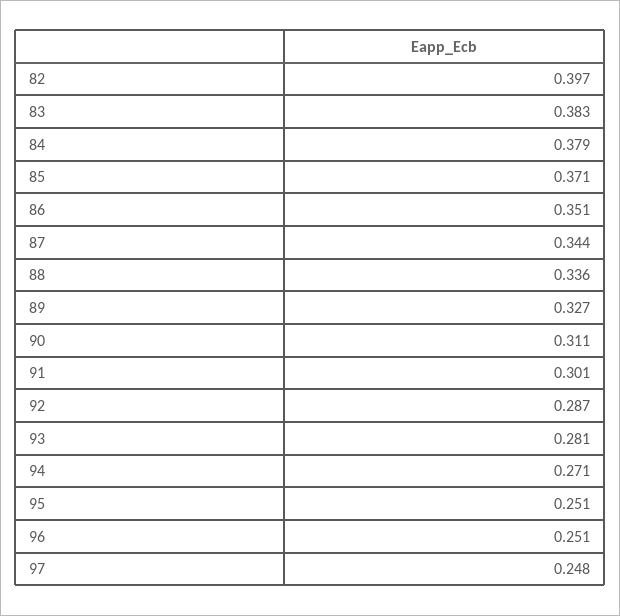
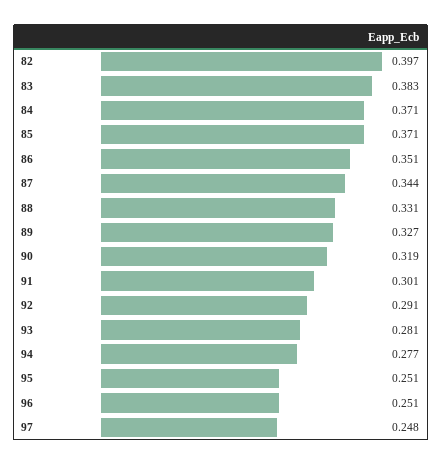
  {
    "82": 0.397,
    "83": 0.383,
-   "84": 0.379,
+   "84": 0.371,
    "85": 0.371,
    "86": 0.351,
    "87": 0.344,
-   "88": 0.336,
+   "88": 0.331,
    "89": 0.327,
-   "90": 0.311,
+   "90": 0.319,
    "91": 0.301,
-   "92": 0.287,
+   "92": 0.291,
    "93": 0.281,
-   "94": 0.271,
+   "94": 0.277,
    "95": 0.251,
    "96": 0.251,
    "97": 0.248
  }

